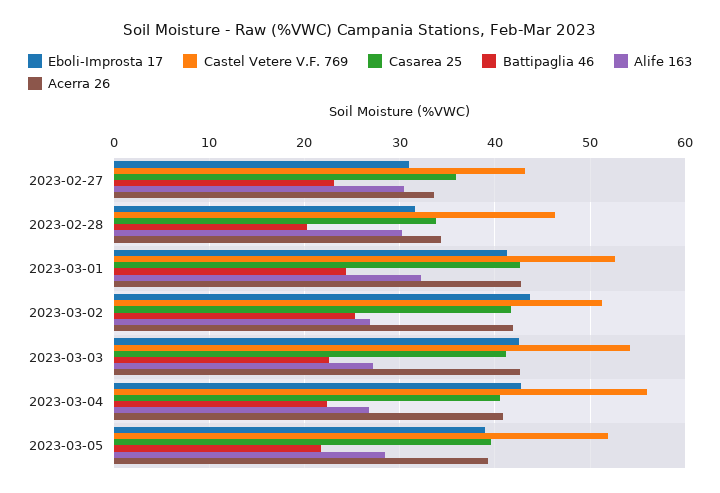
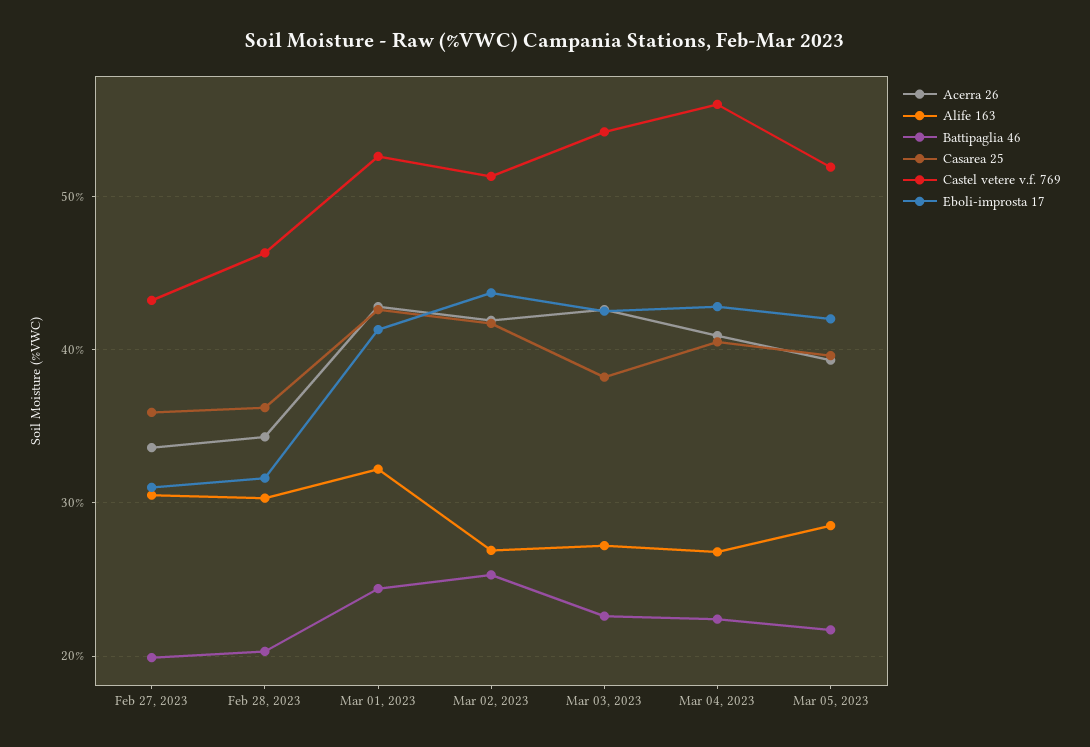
  {
    "Eboli-Improsta 17": {
      "2023-02-27": 31,
      "2023-02-28": 32,
      "2023-03-01": 41,
      "2023-03-02": 44,
      "2023-03-03": 43,
      "2023-03-04": 43,
-     "2023-03-05": 39
+     "2023-03-05": 42
    },
    "Castel Vetere V.F. 769": {
      "2023-02-27": 43,
      "2023-02-28": 46,
      "2023-03-01": 53,
      "2023-03-02": 51,
      "2023-03-03": 54,
      "2023-03-04": 56,
      "2023-03-05": 52
    },
    "Casarea 25": {
      "2023-02-27": 36,
-     "2023-02-28": 34,
+     "2023-02-28": 36,
      "2023-03-01": 43,
      "2023-03-02": 42,
-     "2023-03-03": 41,
+     "2023-03-03": 38,
      "2023-03-04": 41,
      "2023-03-05": 40
    },
    "Battipaglia 46": {
-     "2023-02-27": 23,
+     "2023-02-27": 20,
      "2023-02-28": 20,
      "2023-03-01": 24,
      "2023-03-02": 25,
      "2023-03-03": 23,
      "2023-03-04": 22,
      "2023-03-05": 22
    },
    "Alife 163": {
      "2023-02-27": 31,
      "2023-02-28": 30,
      "2023-03-01": 32,
      "2023-03-02": 27,
      "2023-03-03": 27,
      "2023-03-04": 27,
      "2023-03-05": 29
    },
    "Acerra 26": {
      "2023-02-27": 34,
      "2023-02-28": 34,
      "2023-03-01": 43,
      "2023-03-02": 42,
      "2023-03-03": 43,
      "2023-03-04": 41,
      "2023-03-05": 39
    }
  }

